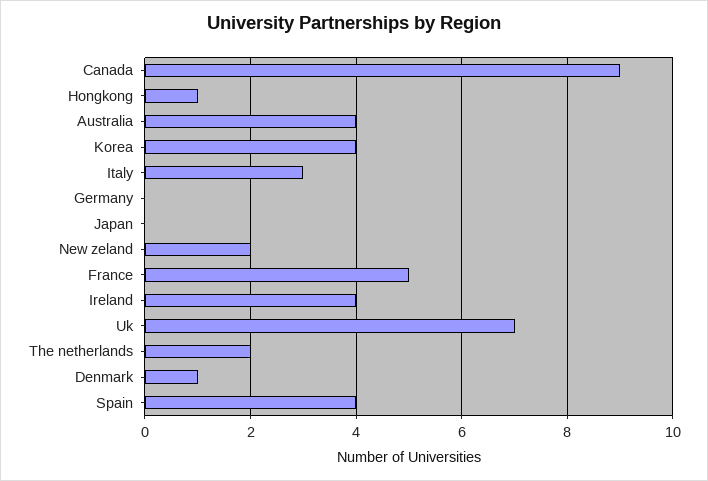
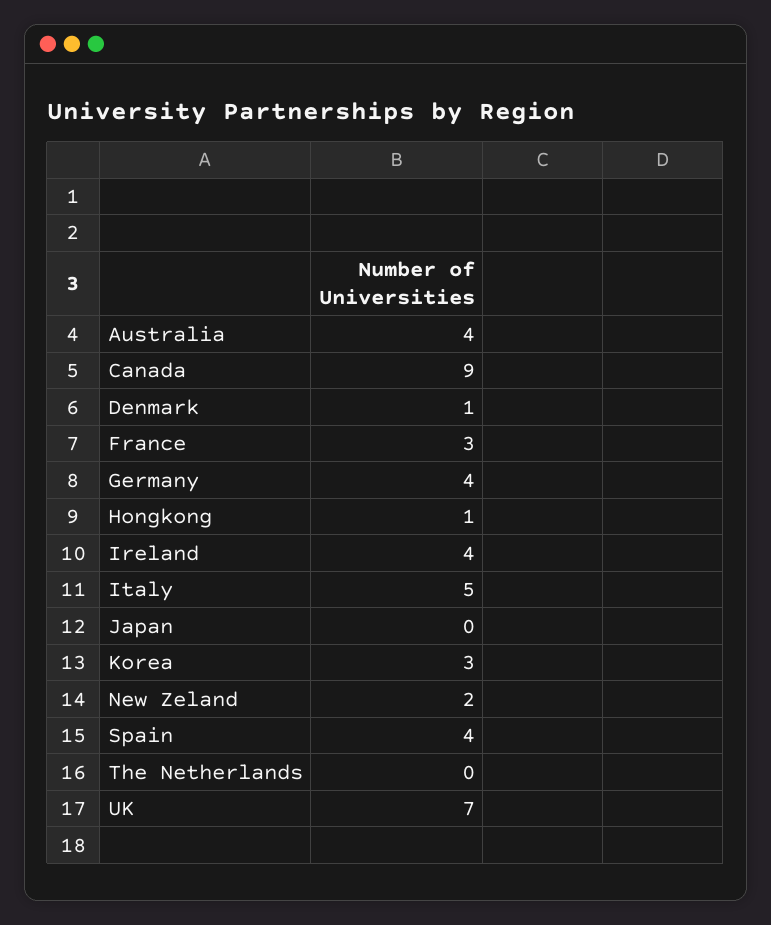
  {
    "Canada": 9,
    "Hongkong": 1,
    "Australia": 4,
-   "Korea": 4,
+   "Korea": 3,
-   "Italy": 3,
+   "Italy": 5,
-   "Germany": 0,
+   "Germany": 4,
    "Japan": 0,
    "New zeland": 2,
-   "France": 5,
+   "France": 3,
    "Ireland": 4,
    "Uk": 7,
-   "The netherlands": 2,
+   "The netherlands": 0,
    "Denmark": 1,
    "Spain": 4
  }

